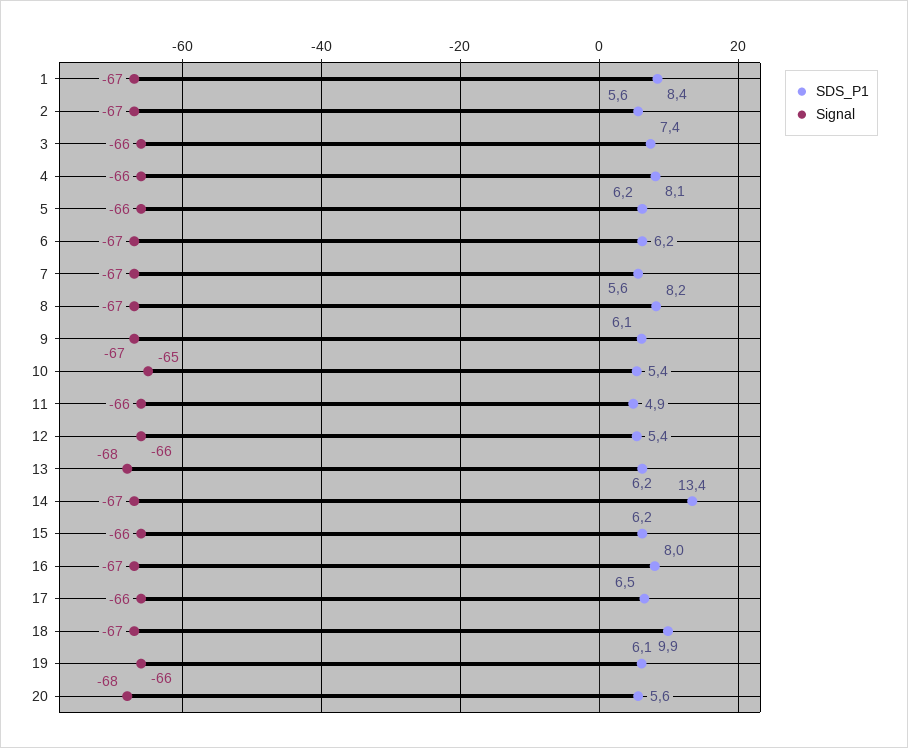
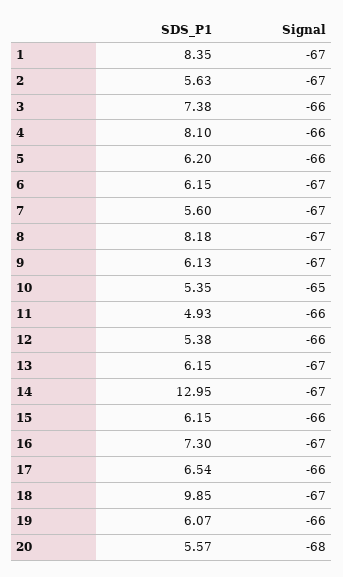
  {
    "SDS_P1": {
      "1": 8.35,
      "2": 5.63,
      "3": 7.38,
      "4": 8.1,
      "5": 6.2,
      "6": 6.15,
      "7": 5.6,
      "8": 8.18,
      "9": 6.13,
      "10": 5.35,
      "11": 4.93,
      "12": 5.38,
      "13": 6.15,
-     "14": 13.4,
+     "14": 12.95,
      "15": 6.15,
-     "16": 8,
+     "16": 7.3,
      "17": 6.54,
      "18": 9.85,
      "19": 6.07,
      "20": 5.57
    },
    "Signal": {
      "1": -67,
      "2": -67,
      "3": -66,
      "4": -66,
      "5": -66,
      "6": -67,
      "7": -67,
      "8": -67,
      "9": -67,
      "10": -65,
      "11": -66,
      "12": -66,
-     "13": -68,
+     "13": -67,
      "14": -67,
      "15": -66,
      "16": -67,
      "17": -66,
      "18": -67,
      "19": -66,
      "20": -68
    }
  }

